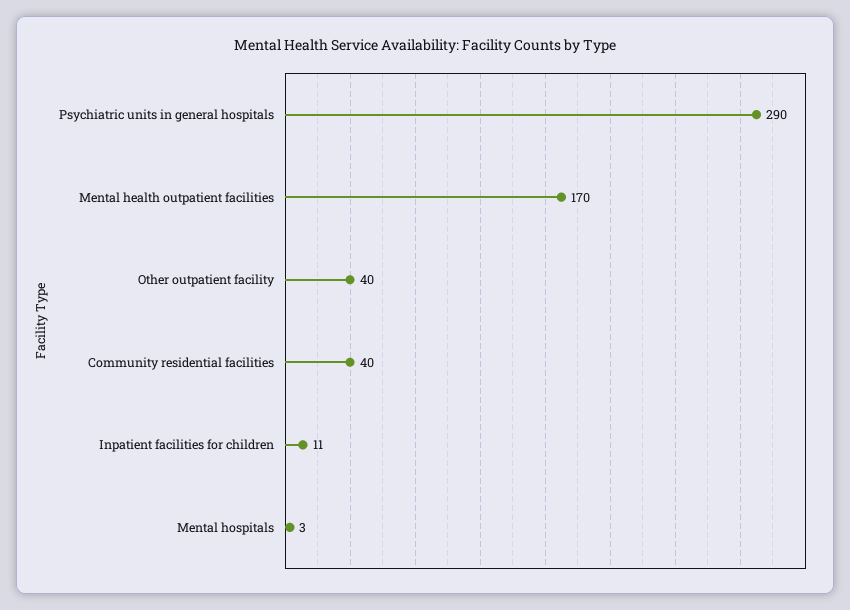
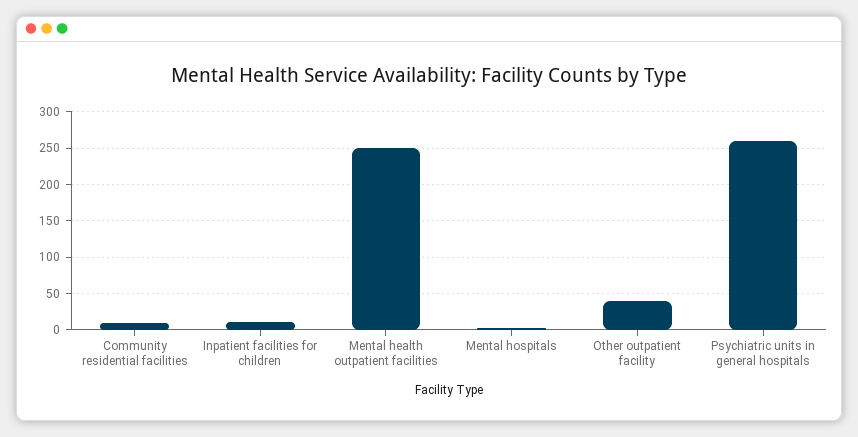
  {
-   "Psychiatric units in general hospitals": 290,
+   "Psychiatric units in general hospitals": 260,
-   "Mental health outpatient facilities": 170,
+   "Mental health outpatient facilities": 250,
    "Other outpatient facility": 40,
-   "Community residential facilities": 40,
+   "Community residential facilities": 10,
    "Inpatient facilities for children": 11,
    "Mental hospitals": 3
  }

